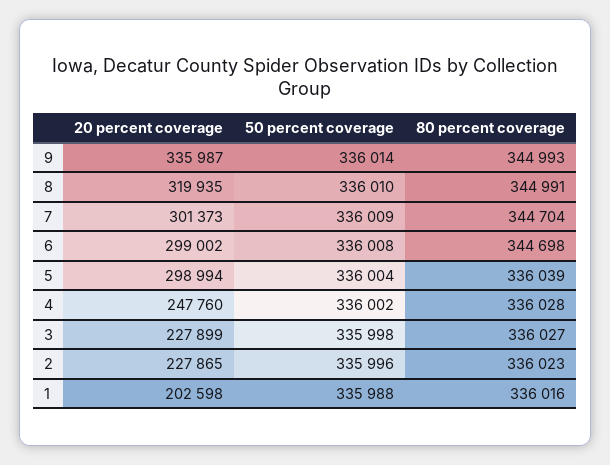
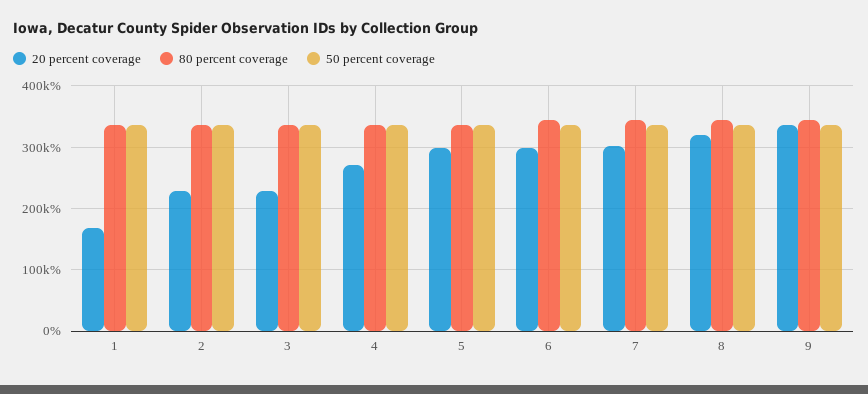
  {
    "20 percent coverage": {
      "9": 335987,
      "8": 319935,
      "7": 301373,
      "6": 299002,
      "5": 298994,
-     "4": 247760,
+     "4": 270000,
      "3": 227899,
      "2": 227865,
-     "1": 202598
+     "1": 170000
    },
    "50 percent coverage": {
      "9": 336014,
      "8": 336010,
      "7": 336009,
      "6": 336008,
      "5": 336004,
      "4": 336002,
      "3": 335998,
      "2": 335996,
      "1": 335988
    },
    "80 percent coverage": {
      "9": 344993,
      "8": 344991,
      "7": 344704,
      "6": 344698,
      "5": 336039,
      "4": 336028,
      "3": 336027,
      "2": 336023,
      "1": 336016
    }
  }

